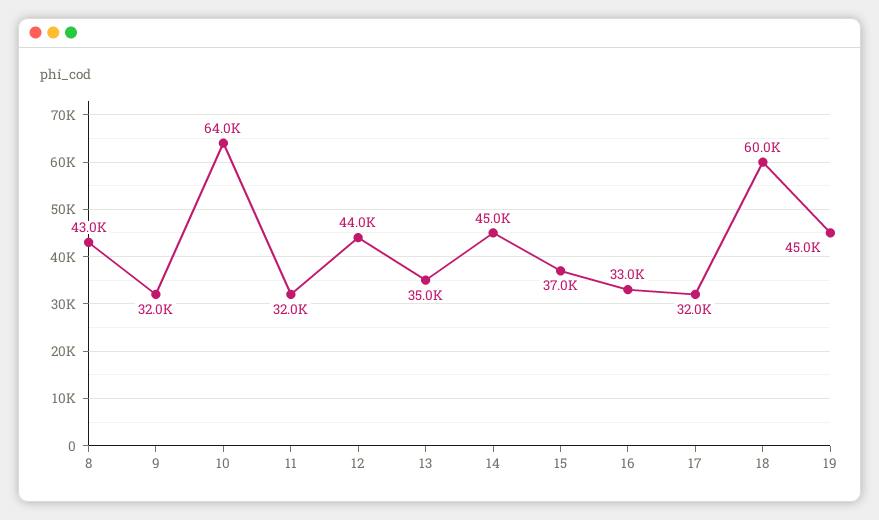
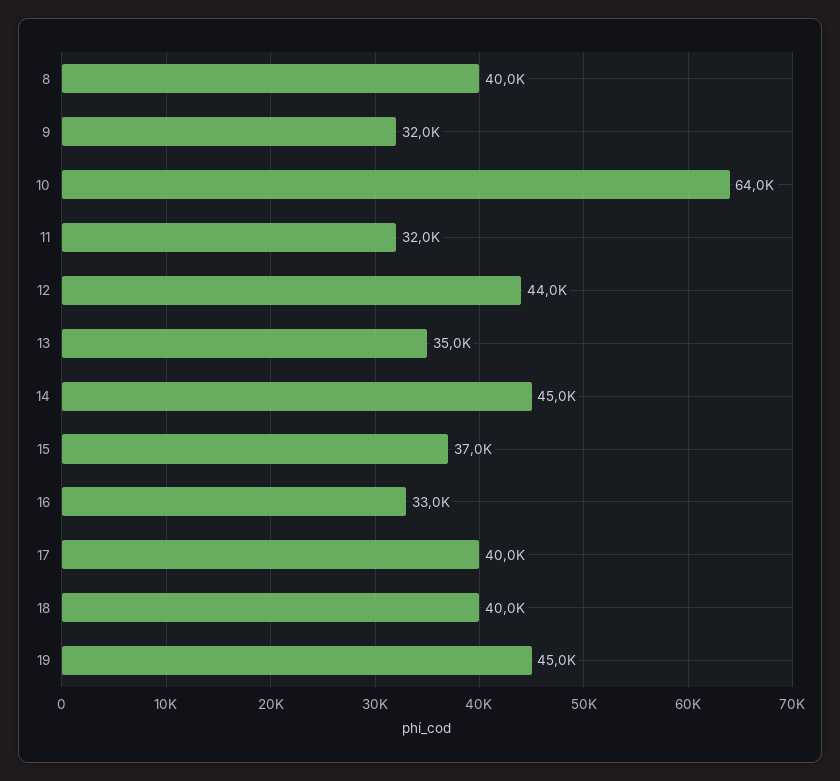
  {
-   "8": 43000,
+   "8": 40000,
    "9": 32000,
    "10": 64000,
    "11": 32000,
    "12": 44000,
    "13": 35000,
    "14": 45000,
    "15": 37000,
    "16": 33000,
-   "17": 32000,
+   "17": 40000,
-   "18": 60000,
+   "18": 40000,
    "19": 45000
  }

